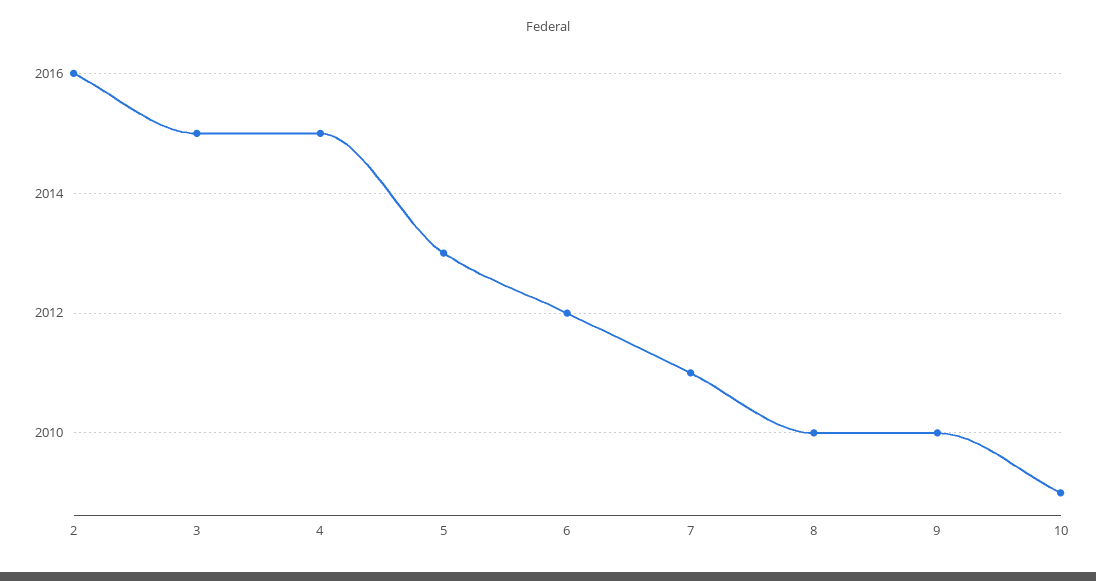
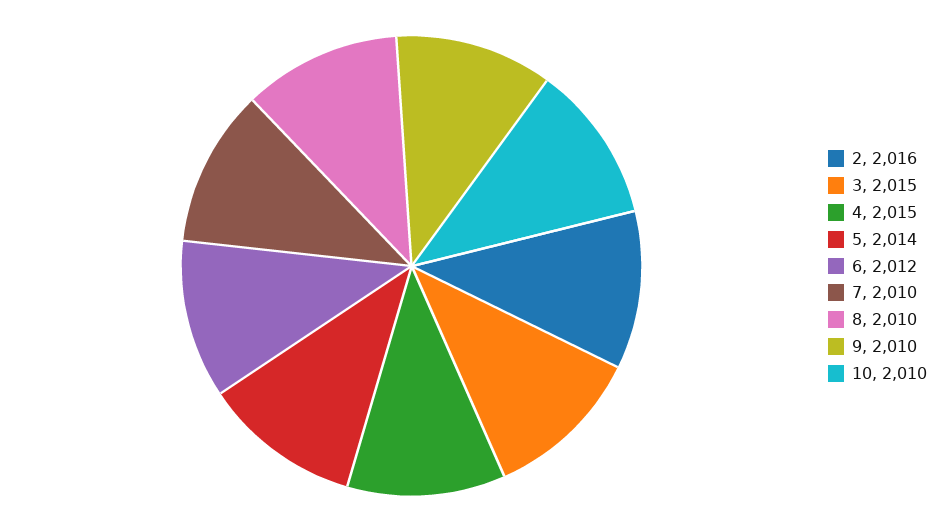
  {
    "2": 2016,
    "3": 2015,
    "4": 2015,
-   "5": 2013,
+   "5": 2014,
    "6": 2012,
-   "7": 2011,
+   "7": 2010,
    "8": 2010,
    "9": 2010,
-   "10": 2009
+   "10": 2010
  }

